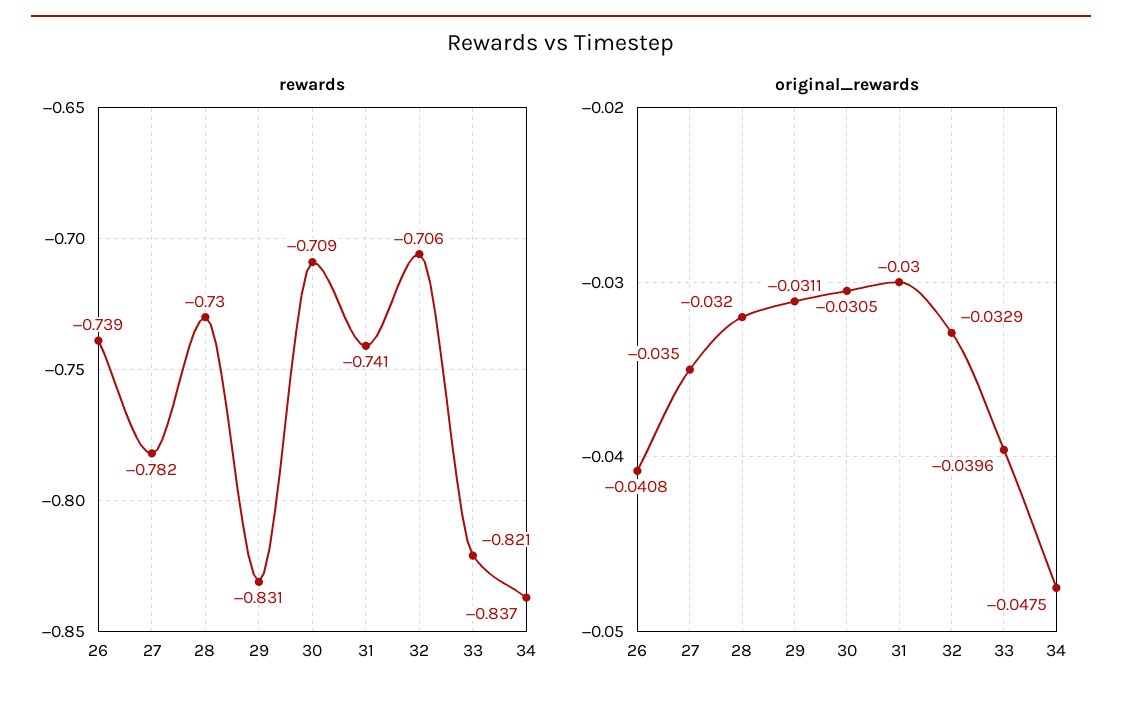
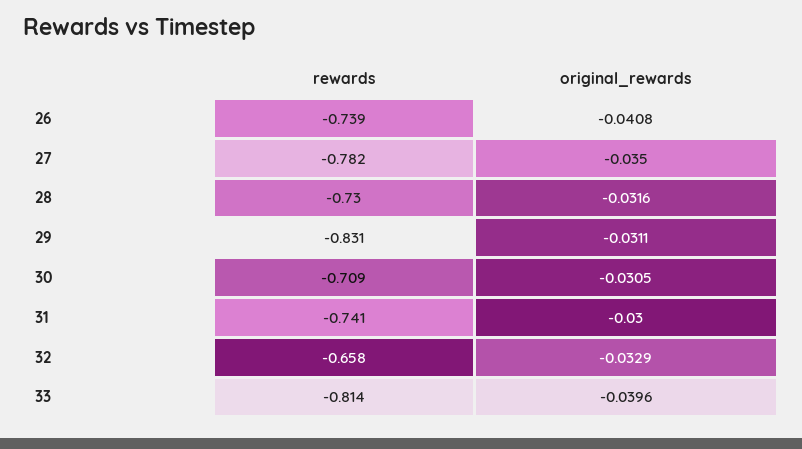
  {
    "rewards": {
      "26": -0.739,
      "27": -0.782,
      "28": -0.73,
      "29": -0.831,
      "30": -0.709,
      "31": -0.741,
-     "32": -0.706,
+     "32": -0.658,
-     "33": -0.821,
+     "33": -0.814
-     "34": -0.837
    },
    "original_rewards": {
      "26": -0.0408,
      "27": -0.035,
-     "28": -0.032,
+     "28": -0.0316,
      "29": -0.0311,
      "30": -0.0305,
      "31": -0.03,
      "32": -0.0329,
-     "33": -0.0396,
+     "33": -0.0396
-     "34": -0.0475
    }
  }

